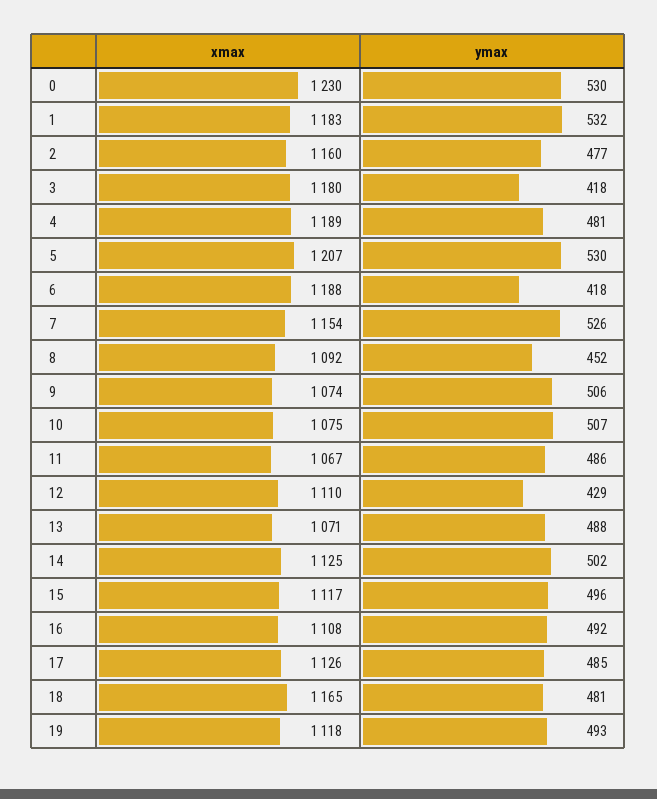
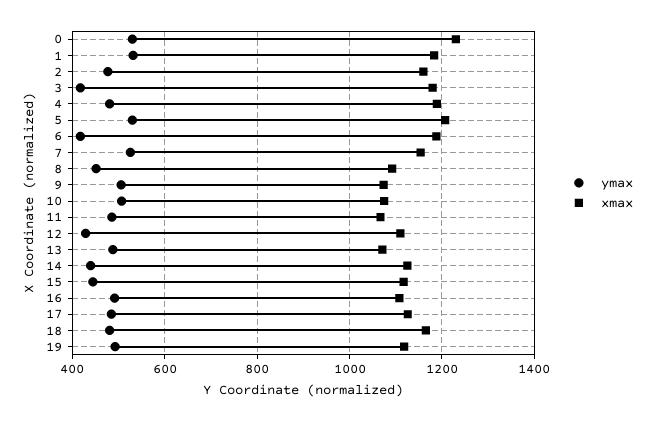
  {
    "xmax": {
      "0": 1230,
      "1": 1183,
      "2": 1160,
      "3": 1180,
      "4": 1189,
      "5": 1207,
      "6": 1188,
      "7": 1154,
      "8": 1092,
      "9": 1074,
      "10": 1075,
      "11": 1067,
      "12": 1110,
      "13": 1071,
      "14": 1125,
      "15": 1117,
      "16": 1108,
      "17": 1126,
      "18": 1165,
      "19": 1118
    },
    "ymax": {
      "0": 530,
      "1": 532,
      "2": 477,
      "3": 418,
      "4": 481,
      "5": 530,
      "6": 418,
      "7": 526,
      "8": 452,
      "9": 506,
      "10": 507,
      "11": 486,
      "12": 429,
      "13": 488,
-     "14": 502,
+     "14": 440,
-     "15": 496,
+     "15": 440,
      "16": 492,
      "17": 485,
      "18": 481,
      "19": 493
    }
  }

